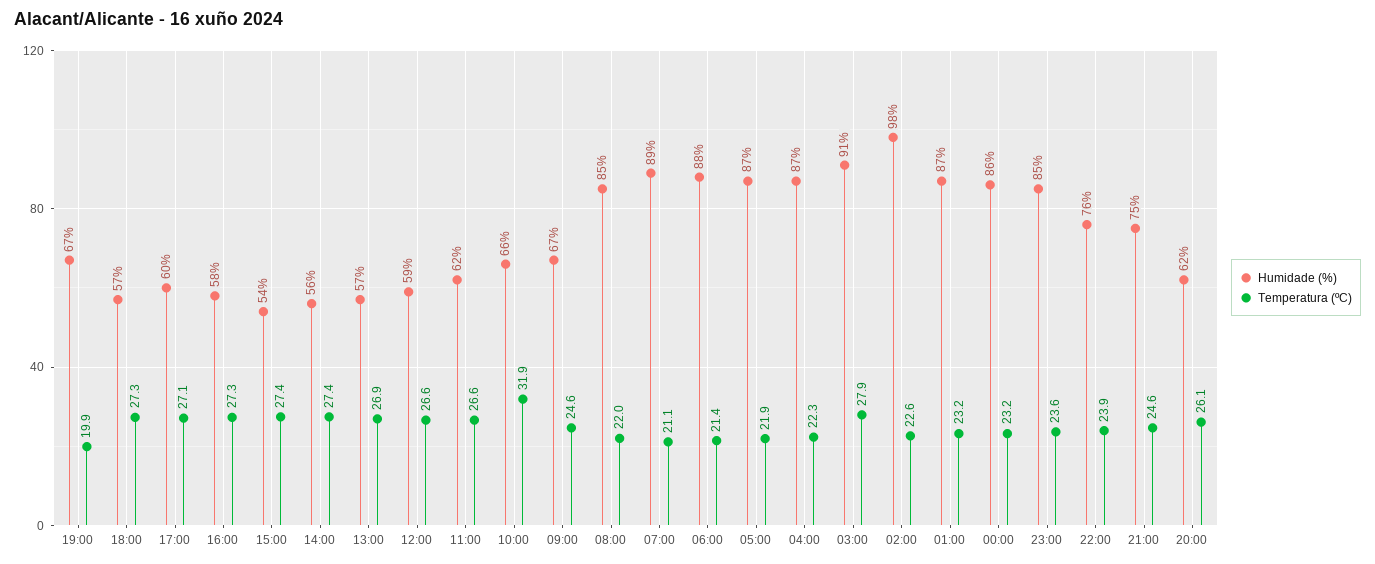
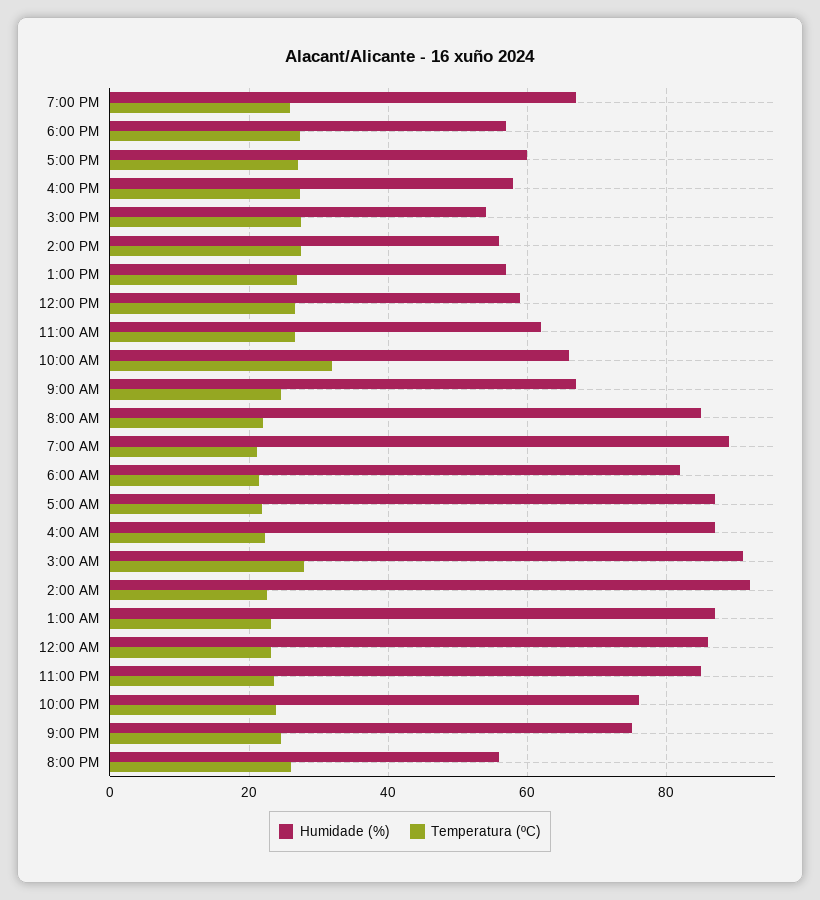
  {
    "Humidade (%)": {
      "19:00": 67,
      "18:00": 57,
      "17:00": 60,
      "16:00": 58,
      "15:00": 54,
      "14:00": 56,
      "13:00": 57,
      "12:00": 59,
      "11:00": 62,
      "10:00": 66,
      "09:00": 67,
      "08:00": 85,
      "07:00": 89,
-     "06:00": 88,
+     "06:00": 82,
      "05:00": 87,
      "04:00": 87,
      "03:00": 91,
-     "02:00": 98,
+     "02:00": 92,
      "01:00": 87,
      "00:00": 86,
      "23:00": 85,
      "22:00": 76,
      "21:00": 75,
-     "20:00": 62
+     "20:00": 56
    },
    "Temperatura (ºC)": {
-     "19:00": 19.9,
+     "19:00": 26,
      "18:00": 27.3,
      "17:00": 27.1,
      "16:00": 27.3,
      "15:00": 27.4,
      "14:00": 27.4,
      "13:00": 26.9,
      "12:00": 26.6,
      "11:00": 26.6,
      "10:00": 31.9,
      "09:00": 24.6,
      "08:00": 22,
      "07:00": 21.1,
      "06:00": 21.4,
      "05:00": 21.9,
      "04:00": 22.3,
      "03:00": 27.9,
      "02:00": 22.6,
      "01:00": 23.2,
      "00:00": 23.2,
      "23:00": 23.6,
      "22:00": 23.9,
      "21:00": 24.6,
      "20:00": 26.1
    }
  }

